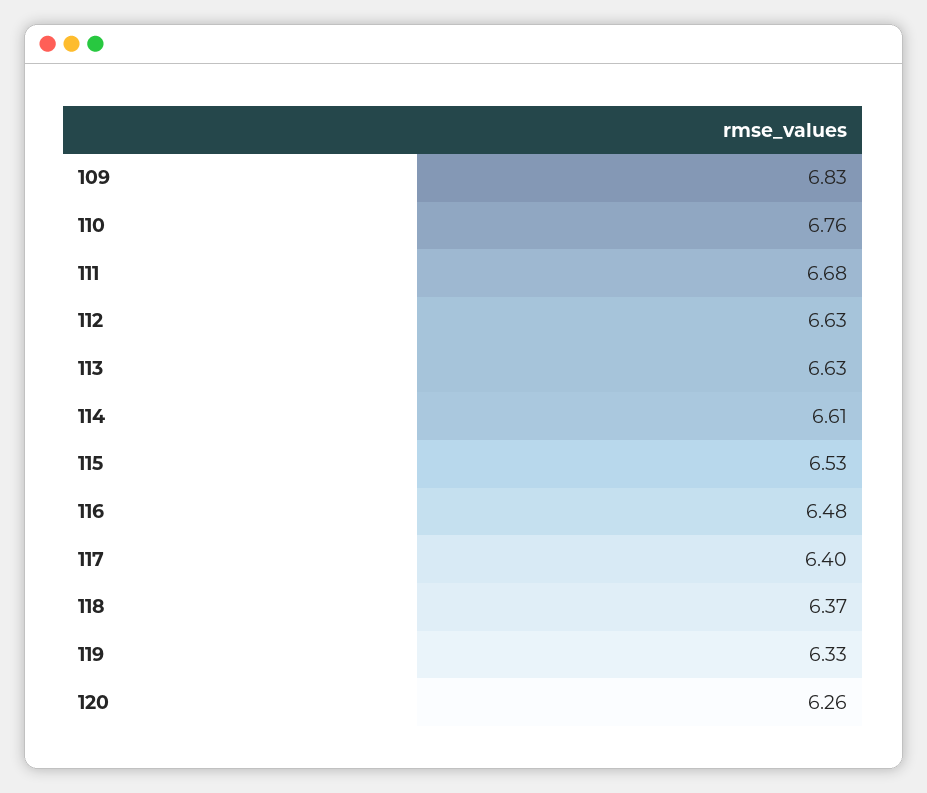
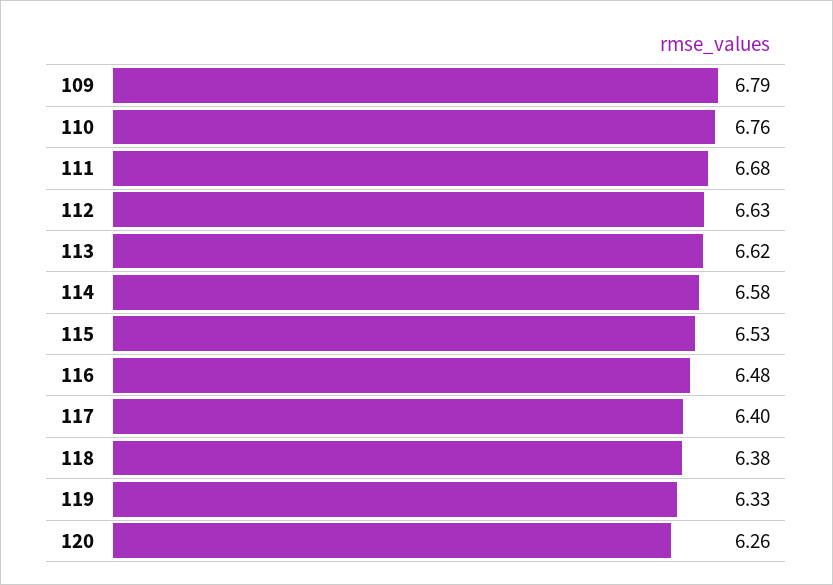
  {
-   "109": 6.83,
+   "109": 6.79,
    "110": 6.76,
    "111": 6.68,
    "112": 6.63,
-   "113": 6.63,
+   "113": 6.62,
-   "114": 6.61,
+   "114": 6.58,
    "115": 6.53,
    "116": 6.48,
    "117": 6.4,
-   "118": 6.37,
+   "118": 6.38,
    "119": 6.33,
    "120": 6.26
  }

